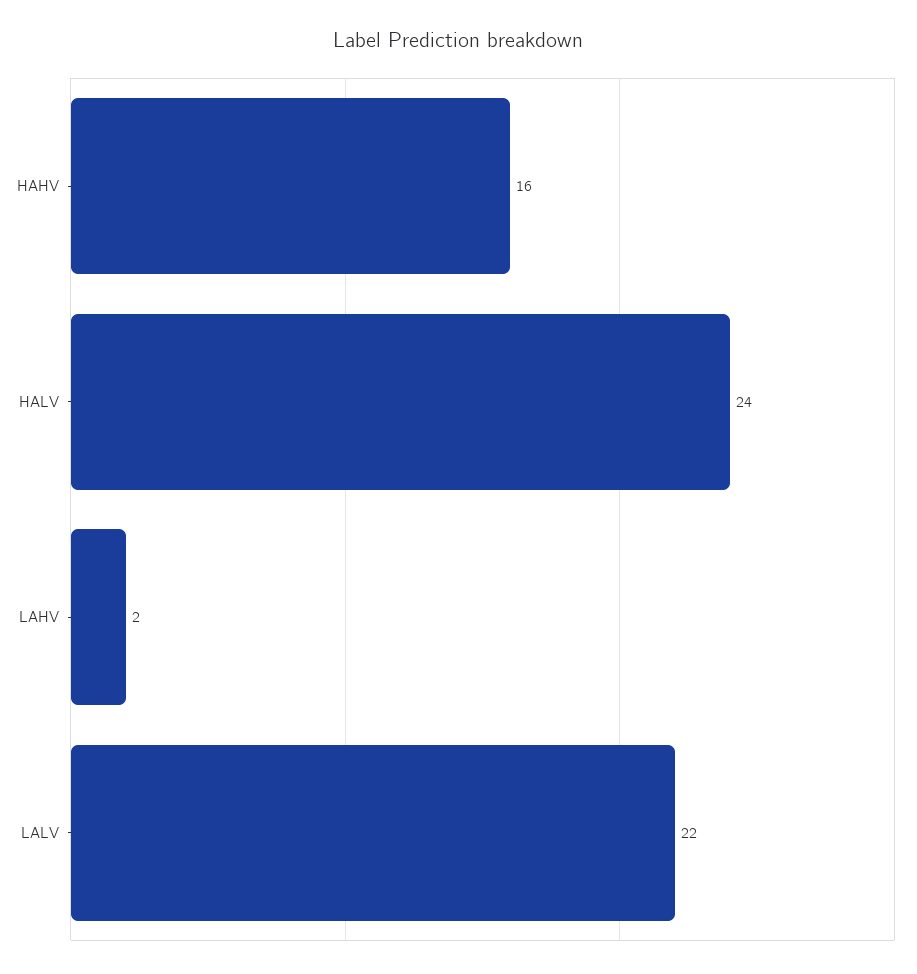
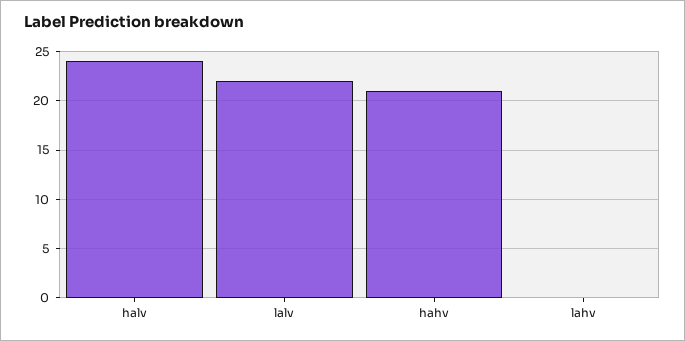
  {
-   "HAHV": 16,
+   "HAHV": 21,
    "HALV": 24,
-   "LAHV": 2,
+   "LAHV": 0,
    "LALV": 22
  }

